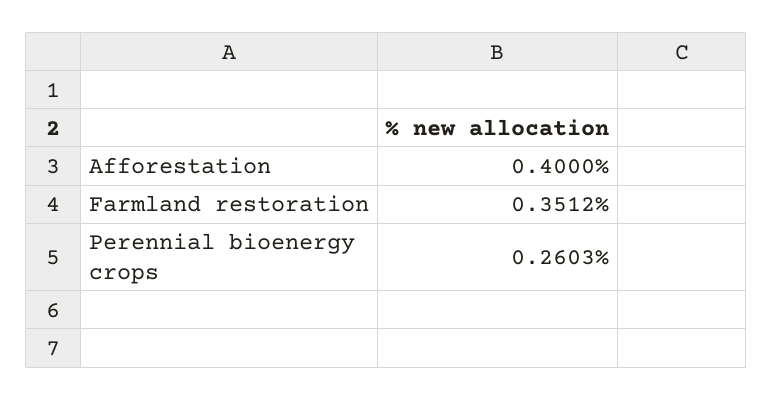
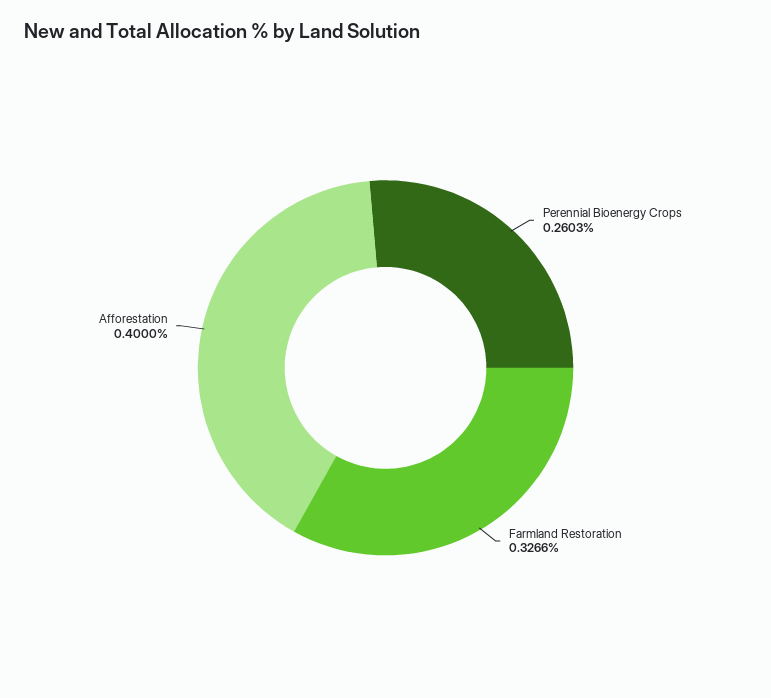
  {
    "Afforestation": 0.4,
-   "Farmland restoration": 0.3512,
+   "Farmland restoration": 0.3266,
    "Perennial bioenergy crops": 0.2603
  }

